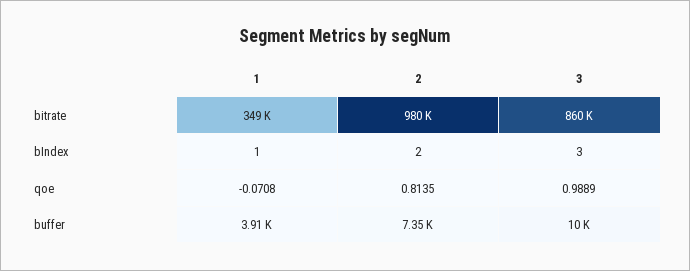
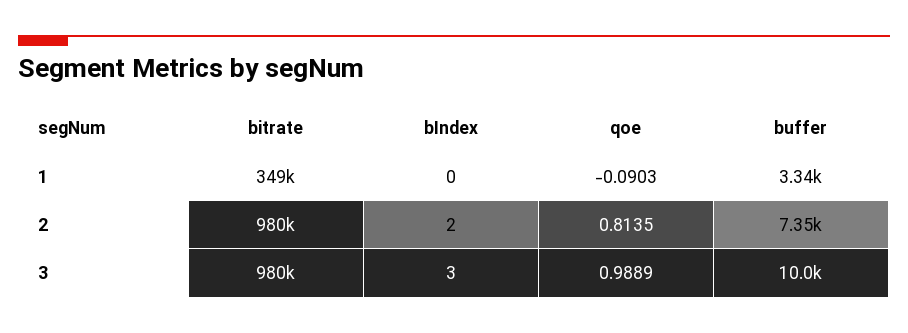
  {
    "1": {
      "bitrate": 349000,
-     "bIndex": 1,
+     "bIndex": 0,
-     "qoe": -0.0708,
+     "qoe": -0.0903,
-     "buffer": 3910
+     "buffer": 3340
    },
    "2": {
      "bitrate": 980000,
      "bIndex": 2,
      "qoe": 0.8135,
      "buffer": 7350
    },
    "3": {
-     "bitrate": 860000,
+     "bitrate": 980000,
      "bIndex": 3,
      "qoe": 0.9889,
      "buffer": 10000
    }
  }

